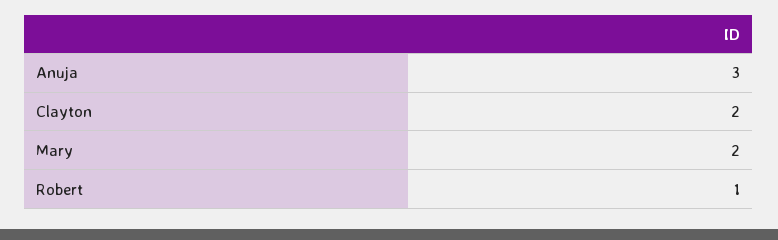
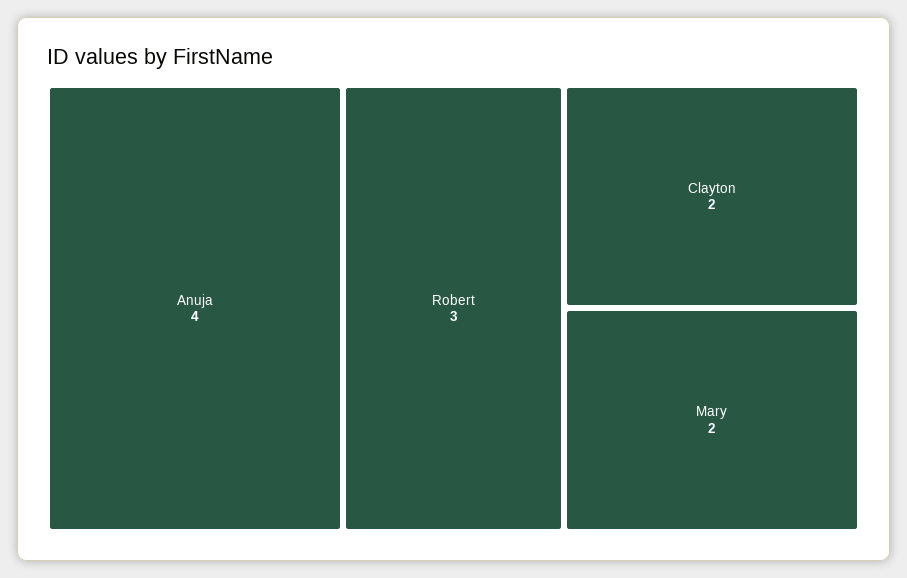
  {
-   "Anuja": 3,
+   "Anuja": 4,
    "Clayton": 2,
    "Mary": 2,
-   "Robert": 1
+   "Robert": 3
  }

